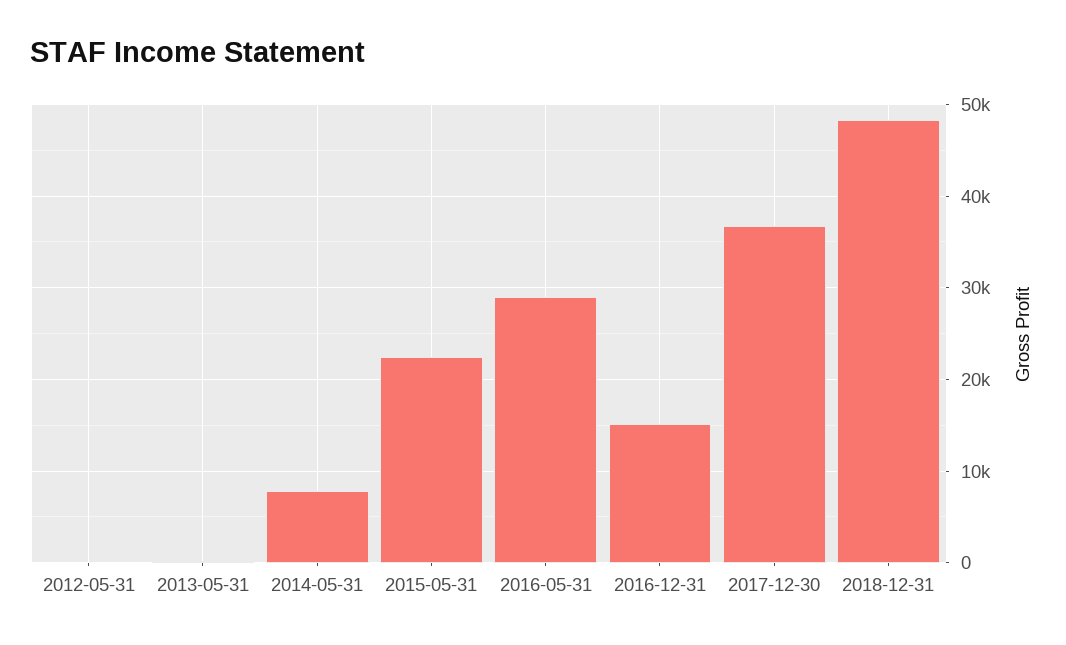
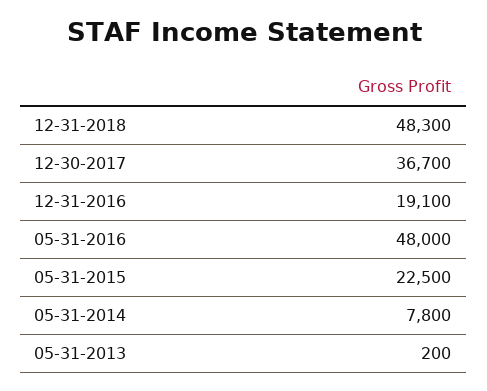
  {
-   "2012-05-31": 0,
    "2013-05-31": 200,
    "2014-05-31": 7800,
    "2015-05-31": 22500,
-   "2016-05-31": 29000,
+   "2016-05-31": 48000,
-   "2016-12-31": 15000,
+   "2016-12-31": 19100,
    "2017-12-30": 36700,
    "2018-12-31": 48300
  }

